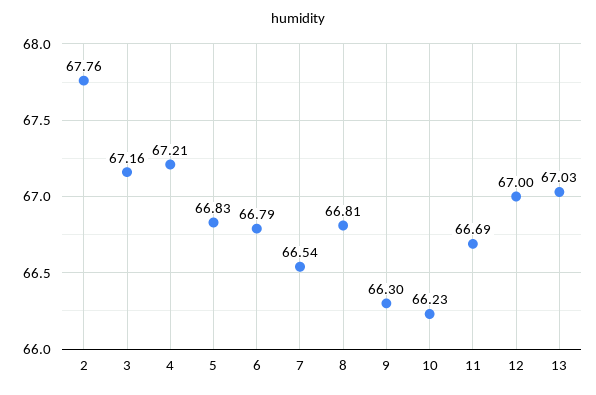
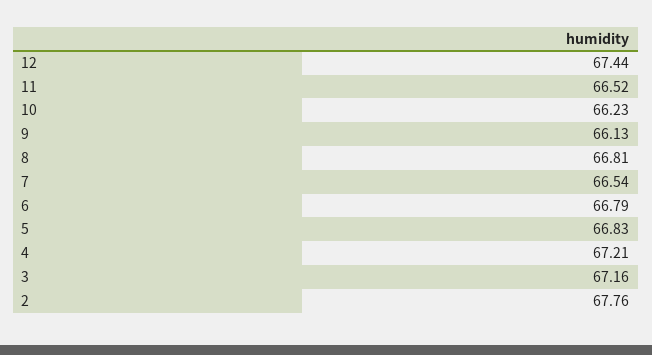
  {
    "2": 67.76,
    "3": 67.16,
    "4": 67.21,
    "5": 66.83,
    "6": 66.79,
    "7": 66.54,
    "8": 66.81,
-   "9": 66.3,
+   "9": 66.13,
    "10": 66.23,
-   "11": 66.69,
+   "11": 66.52,
-   "12": 67,
+   "12": 67.44
-   "13": 67.03
  }

